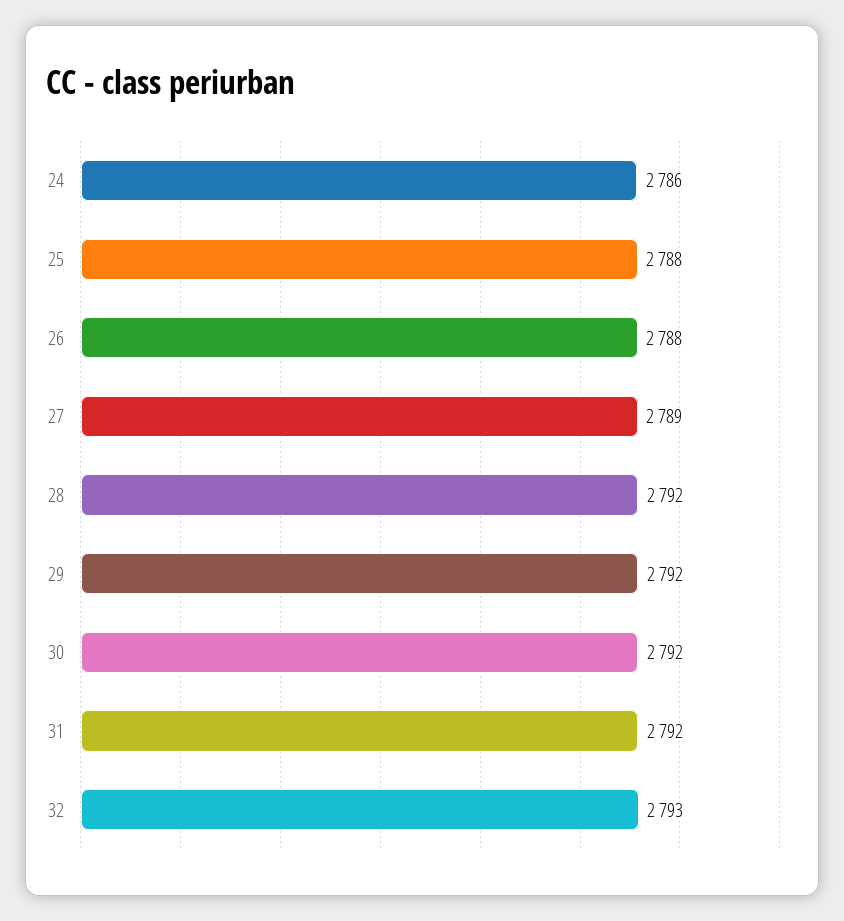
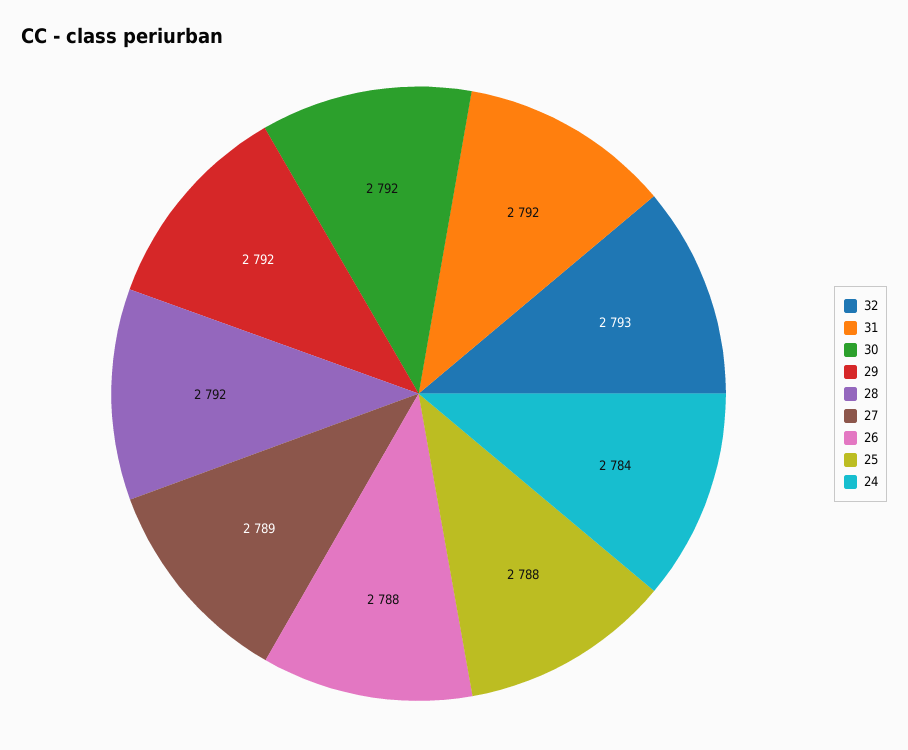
  {
-   "24": 2786,
+   "24": 2784,
    "25": 2788,
    "26": 2788,
    "27": 2789,
    "28": 2792,
    "29": 2792,
    "30": 2792,
    "31": 2792,
    "32": 2793
  }

